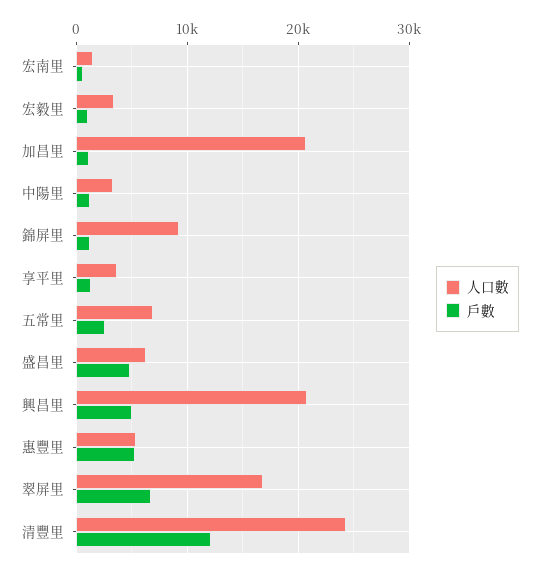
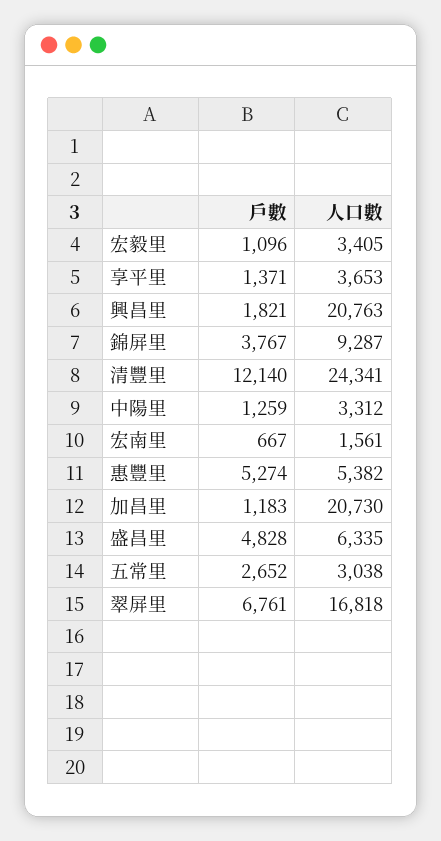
  {
    "人口數": {
      "宏南里": 1561,
      "宏毅里": 3405,
      "加昌里": 20730,
      "中陽里": 3312,
      "錦屏里": 9287,
      "享平里": 3653,
-     "五常里": 7000,
+     "五常里": 3038,
      "盛昌里": 6335,
      "興昌里": 20763,
      "惠豐里": 5382,
      "翠屏里": 16818,
      "清豐里": 24341
    },
    "戶數": {
      "宏南里": 667,
      "宏毅里": 1096,
      "加昌里": 1183,
      "中陽里": 1259,
-     "錦屏里": 1000,
+     "錦屏里": 3767,
      "享平里": 1371,
      "五常里": 2652,
      "盛昌里": 4828,
-     "興昌里": 5000,
+     "興昌里": 1821,
      "惠豐里": 5274,
      "翠屏里": 6761,
      "清豐里": 12140
    }
  }

